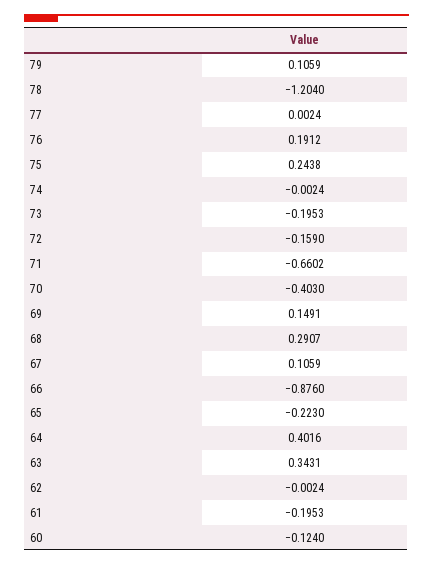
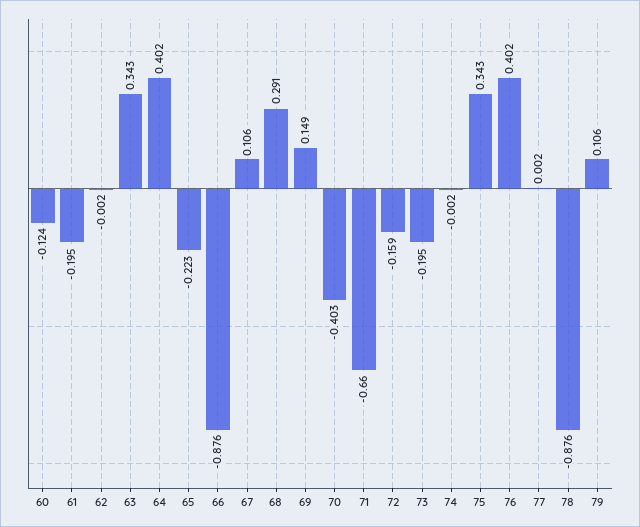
  {
    "79": 0.1059,
-   "78": -1.204,
+   "78": -0.876,
    "77": 0.0024,
-   "76": 0.1912,
+   "76": 0.402,
-   "75": 0.2438,
+   "75": 0.343,
    "74": -0.0024,
    "73": -0.1953,
    "72": -0.159,
    "71": -0.6602,
    "70": -0.403,
    "69": 0.1491,
    "68": 0.2907,
    "67": 0.1059,
    "66": -0.876,
    "65": -0.223,
    "64": 0.4016,
    "63": 0.3431,
    "62": -0.0024,
    "61": -0.1953,
    "60": -0.124
  }

